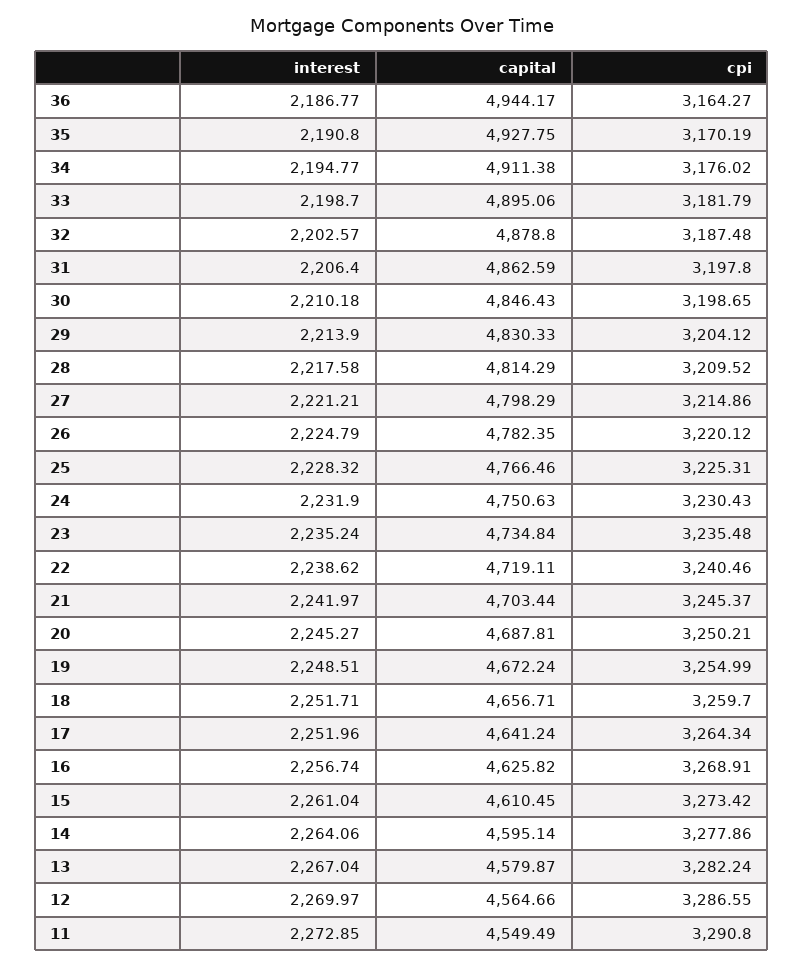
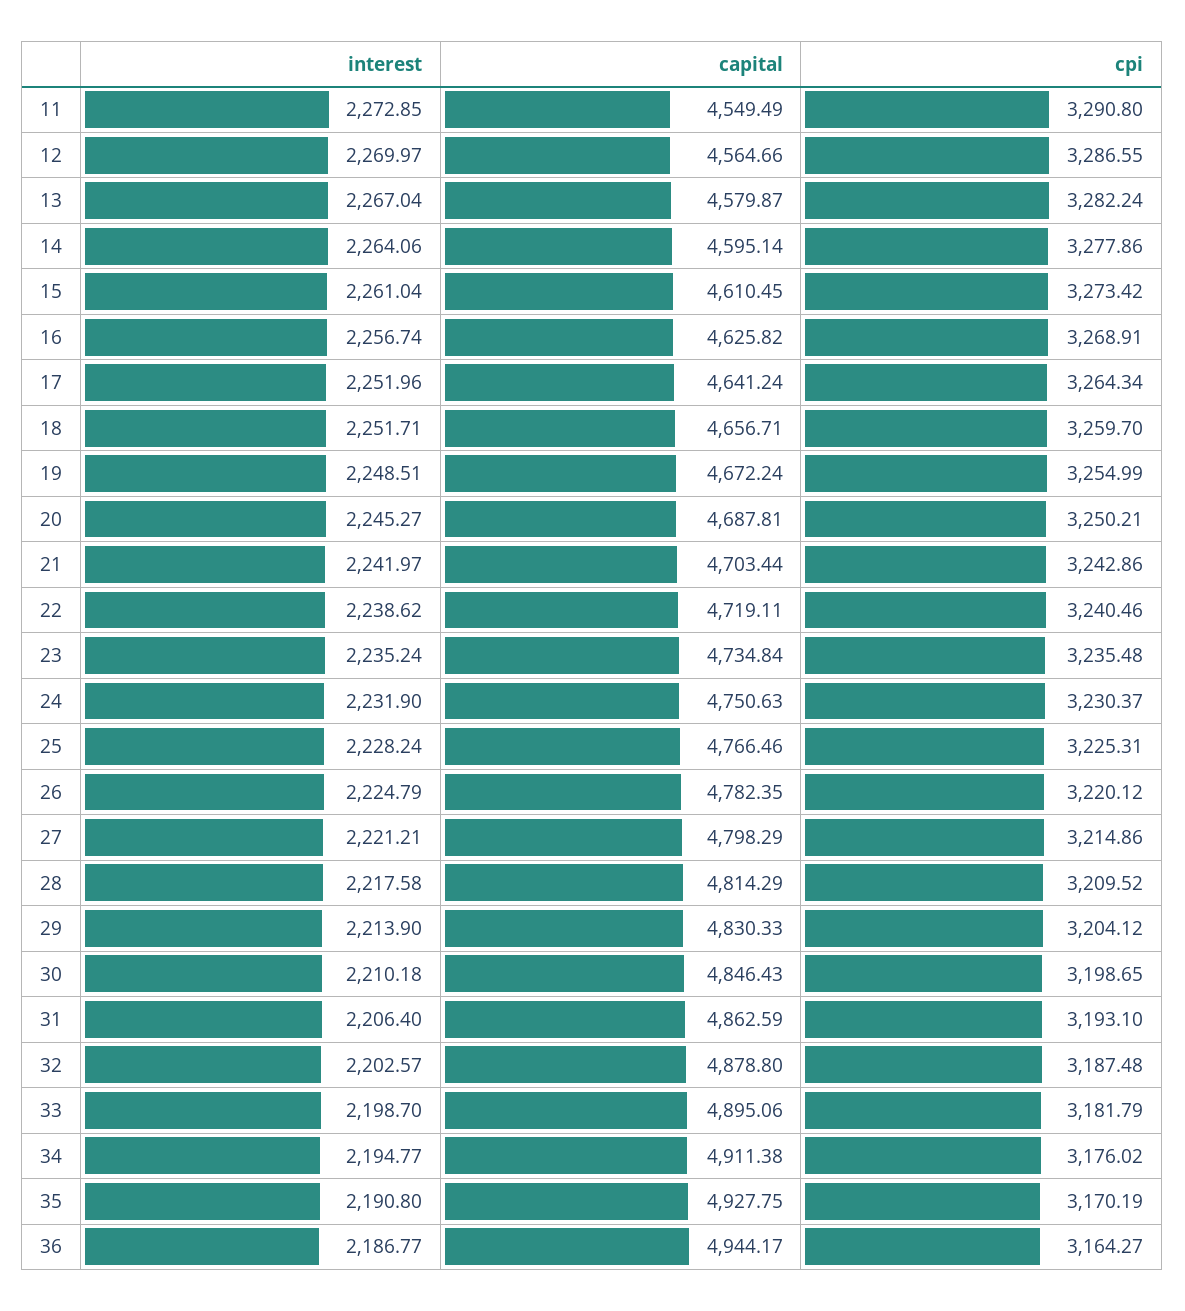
  {
    "interest": {
      "36": 2186.77,
      "35": 2190.8,
      "34": 2194.77,
      "33": 2198.7,
      "32": 2202.57,
      "31": 2206.4,
      "30": 2210.18,
      "29": 2213.9,
      "28": 2217.58,
      "27": 2221.21,
      "26": 2224.79,
-     "25": 2228.32,
+     "25": 2228.24,
      "24": 2231.9,
      "23": 2235.24,
      "22": 2238.62,
      "21": 2241.97,
      "20": 2245.27,
      "19": 2248.51,
      "18": 2251.71,
      "17": 2251.96,
      "16": 2256.74,
      "15": 2261.04,
      "14": 2264.06,
      "13": 2267.04,
      "12": 2269.97,
      "11": 2272.85
    },
    "capital": {
      "36": 4944.17,
      "35": 4927.75,
      "34": 4911.38,
      "33": 4895.06,
      "32": 4878.8,
      "31": 4862.59,
      "30": 4846.43,
      "29": 4830.33,
      "28": 4814.29,
      "27": 4798.29,
      "26": 4782.35,
      "25": 4766.46,
      "24": 4750.63,
      "23": 4734.84,
      "22": 4719.11,
      "21": 4703.44,
      "20": 4687.81,
      "19": 4672.24,
      "18": 4656.71,
      "17": 4641.24,
      "16": 4625.82,
      "15": 4610.45,
      "14": 4595.14,
      "13": 4579.87,
      "12": 4564.66,
      "11": 4549.49
    },
    "cpi": {
      "36": 3164.27,
      "35": 3170.19,
      "34": 3176.02,
      "33": 3181.79,
      "32": 3187.48,
-     "31": 3197.8,
+     "31": 3193.1,
      "30": 3198.65,
      "29": 3204.12,
      "28": 3209.52,
      "27": 3214.86,
      "26": 3220.12,
      "25": 3225.31,
-     "24": 3230.43,
+     "24": 3230.37,
      "23": 3235.48,
      "22": 3240.46,
-     "21": 3245.37,
+     "21": 3242.86,
      "20": 3250.21,
      "19": 3254.99,
      "18": 3259.7,
      "17": 3264.34,
      "16": 3268.91,
      "15": 3273.42,
      "14": 3277.86,
      "13": 3282.24,
      "12": 3286.55,
      "11": 3290.8
    }
  }

